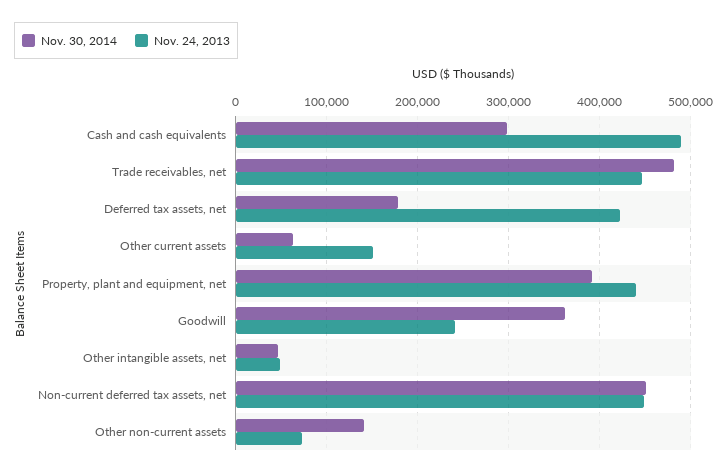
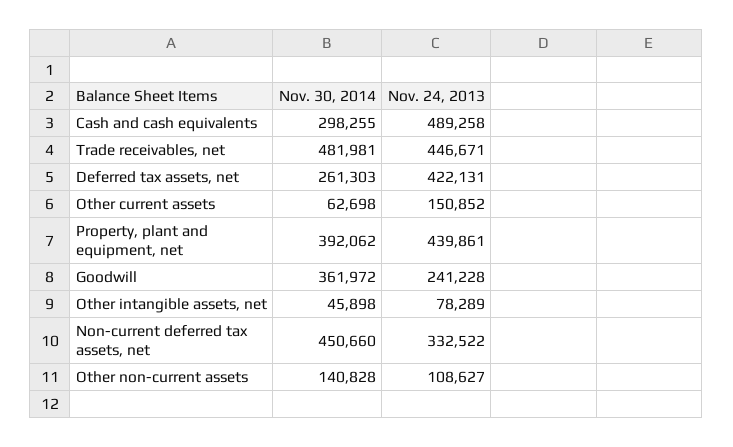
  {
    "Nov. 30, 2014": {
      "Cash and cash equivalents": 298255,
      "Trade receivables, net": 481981,
-     "Deferred tax assets, net": 180000,
+     "Deferred tax assets, net": 261303,
      "Other current assets": 62698,
      "Property, plant and equipment, net": 392062,
      "Goodwill": 361972,
      "Other intangible assets, net": 45898,
      "Non-current deferred tax assets, net": 450660,
      "Other non-current assets": 140828
    },
    "Nov. 24, 2013": {
      "Cash and cash equivalents": 489258,
      "Trade receivables, net": 446671,
      "Deferred tax assets, net": 422131,
      "Other current assets": 150852,
      "Property, plant and equipment, net": 439861,
      "Goodwill": 241228,
-     "Other intangible assets, net": 50000,
+     "Other intangible assets, net": 78289,
-     "Non-current deferred tax assets, net": 450000,
+     "Non-current deferred tax assets, net": 332522,
-     "Other non-current assets": 70000
+     "Other non-current assets": 108627
    }
  }

